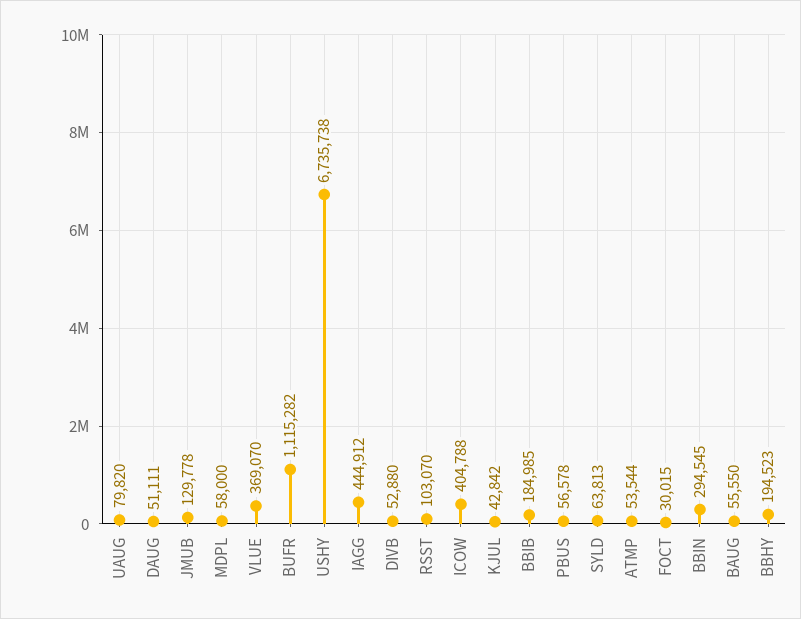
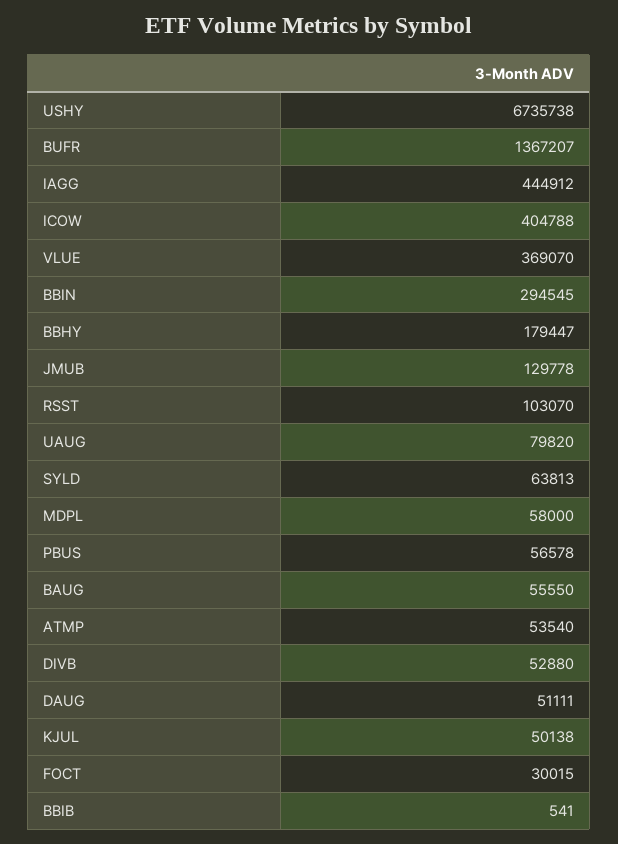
  {
    "UAUG": 79820,
    "DAUG": 51111,
    "JMUB": 129778,
    "MDPL": 58000,
    "VLUE": 369070,
-   "BUFR": 1115282,
+   "BUFR": 1367207,
    "USHY": 6735738,
    "IAGG": 444912,
    "DIVB": 52880,
    "RSST": 103070,
    "ICOW": 404788,
-   "KJUL": 42842,
+   "KJUL": 50138,
-   "BBIB": 184985,
+   "BBIB": 541,
    "PBUS": 56578,
    "SYLD": 63813,
-   "ATMP": 53544,
+   "ATMP": 53540,
    "FOCT": 30015,
    "BBIN": 294545,
    "BAUG": 55550,
-   "BBHY": 194523
+   "BBHY": 179447
  }

